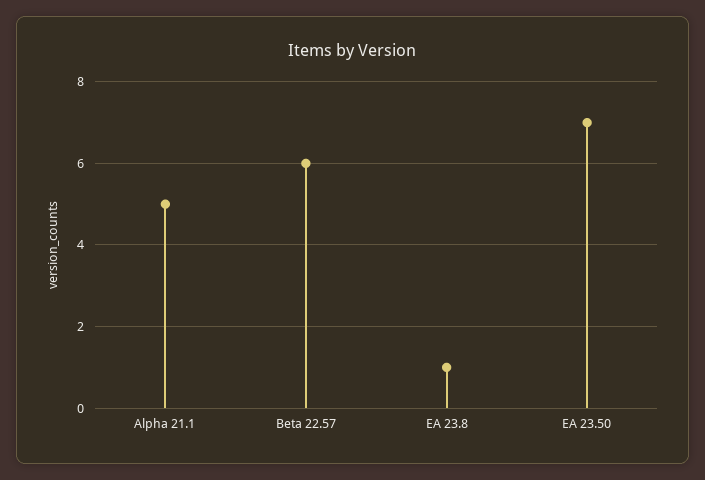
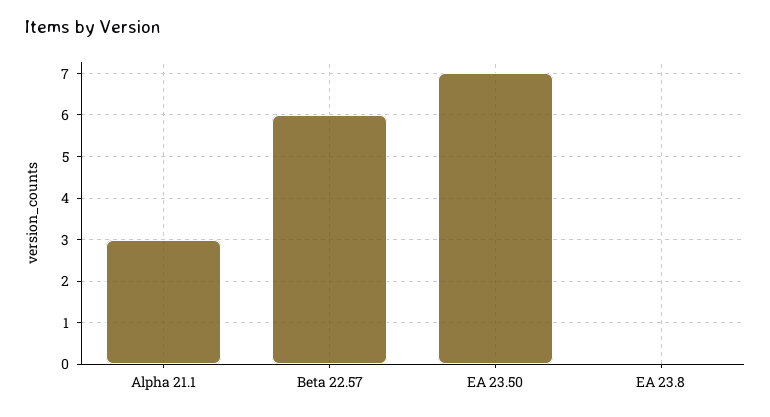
  {
-   "Alpha 21.1": 5,
+   "Alpha 21.1": 3,
    "Beta 22.57": 6,
-   "EA 23.8": 1,
+   "EA 23.8": 0,
    "EA 23.50": 7
  }

